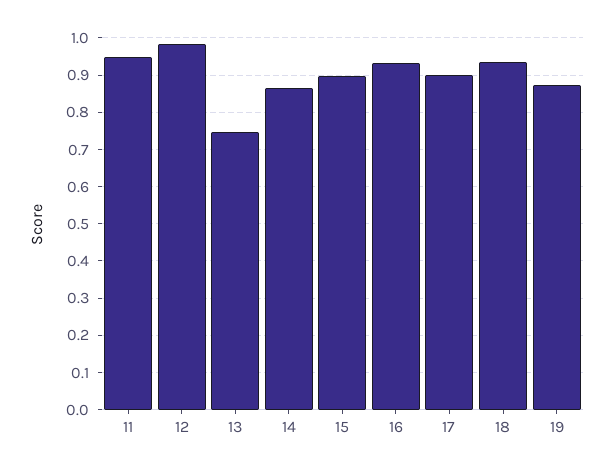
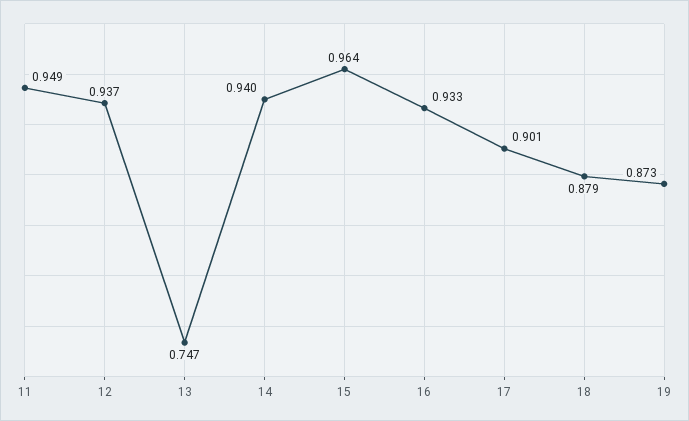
  {
    "11": 0.949,
-   "12": 0.98,
+   "12": 0.937,
    "13": 0.747,
-   "14": 0.86,
+   "14": 0.94,
-   "15": 0.9,
+   "15": 0.964,
    "16": 0.933,
    "17": 0.901,
-   "18": 0.94,
+   "18": 0.879,
    "19": 0.873
  }

